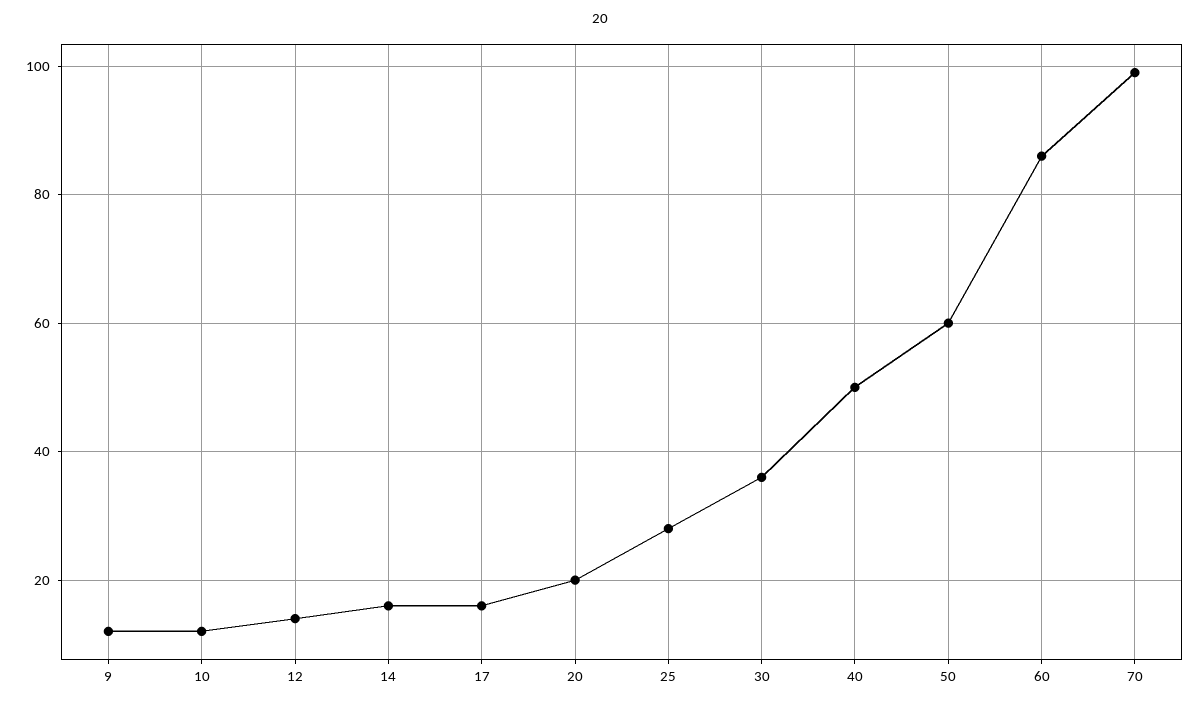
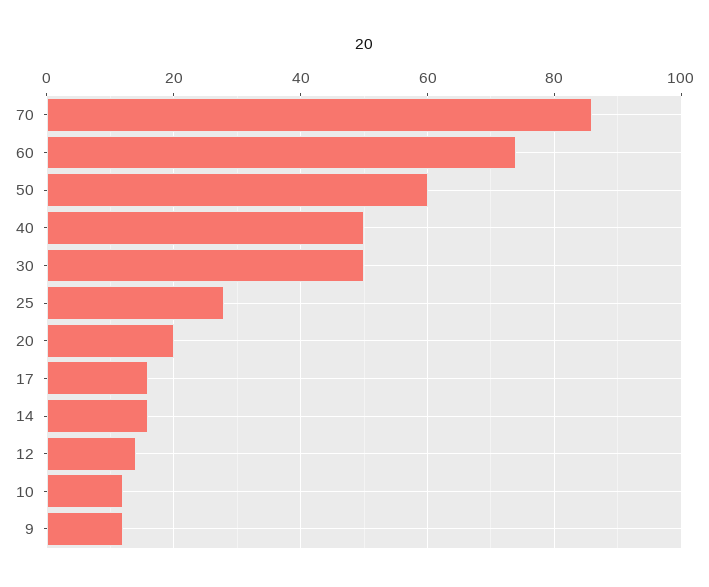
  {
    "9": 10,
    "10": 10,
    "12": 15,
    "14": 15,
    "17": 15,
    "20": 20,
    "25": 30,
-   "30": 35,
+   "30": 50,
    "40": 50,
    "50": 60,
-   "60": 85,
+   "60": 75,
-   "70": 100
+   "70": 85
  }

